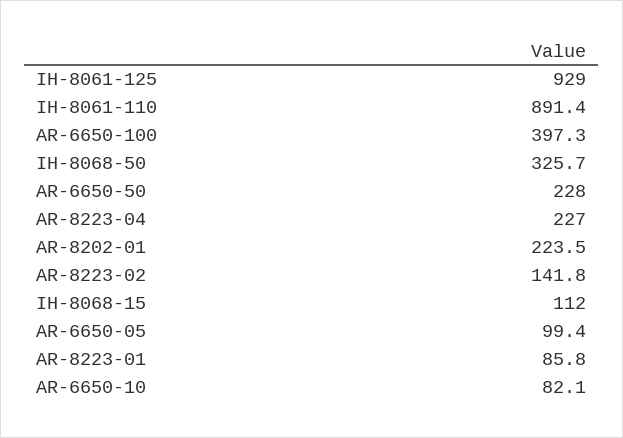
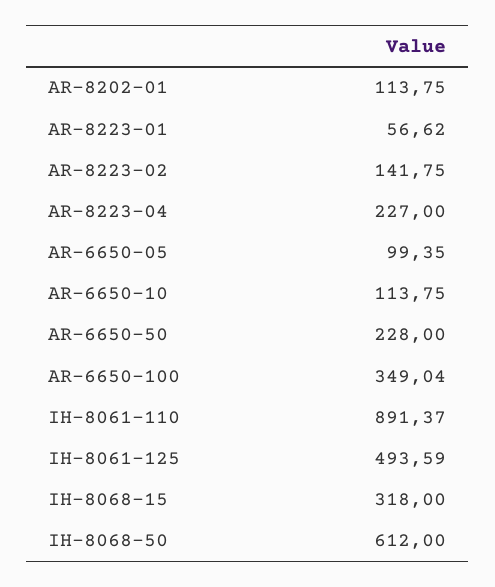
  {
-   "IH-8061-125": 929,
+   "IH-8061-125": 493.59,
    "IH-8061-110": 891.37,
-   "AR-6650-100": 397.3,
+   "AR-6650-100": 349.04,
-   "IH-8068-50": 325.7,
+   "IH-8068-50": 612,
    "AR-6650-50": 228,
    "AR-8223-04": 227,
-   "AR-8202-01": 223.5,
+   "AR-8202-01": 113.75,
    "AR-8223-02": 141.75,
-   "IH-8068-15": 112,
+   "IH-8068-15": 318,
    "AR-6650-05": 99.35,
-   "AR-8223-01": 85.8,
+   "AR-8223-01": 56.62,
-   "AR-6650-10": 82.1
+   "AR-6650-10": 113.75
  }

